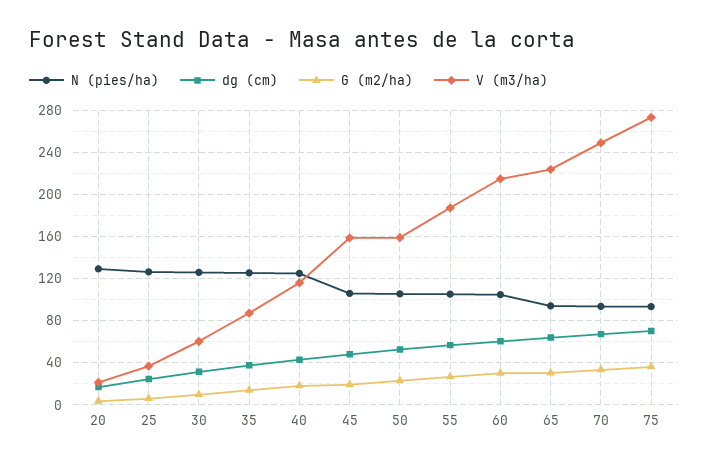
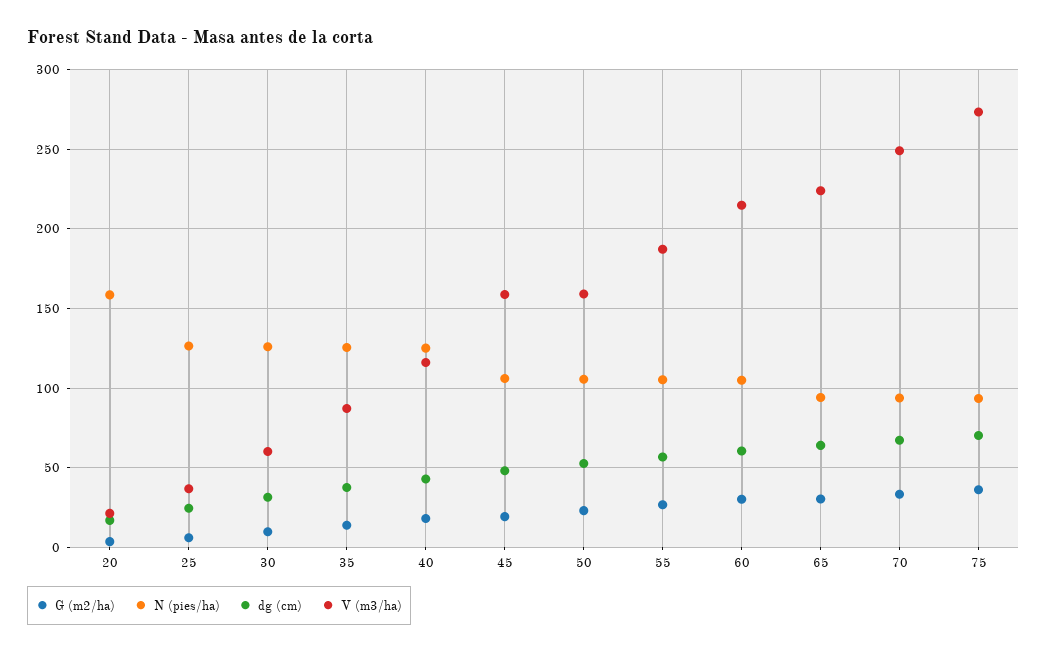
  {
    "N (pies/ha)": {
-     "20": 130,
+     "20": 160,
      "25": 125,
      "30": 125,
      "35": 125,
      "40": 125,
      "45": 105,
      "50": 105,
      "55": 105,
      "60": 105,
      "65": 95,
      "70": 95,
      "75": 95
    },
    "dg (cm)": {
      "20": 15,
      "25": 25,
      "30": 30,
      "35": 40,
      "40": 45,
      "45": 50,
      "50": 55,
      "55": 55,
      "60": 60,
      "65": 65,
      "70": 65,
      "75": 70
    },
    "G (m2/ha)": {
      "20": 5,
      "25": 5,
      "30": 10,
      "35": 15,
      "40": 20,
      "45": 20,
      "50": 25,
      "55": 25,
      "60": 30,
      "65": 30,
      "70": 35,
      "75": 35
    },
    "V (m3/ha)": {
      "20": 20,
      "25": 35,
      "30": 60,
      "35": 85,
      "40": 115,
      "45": 160,
      "50": 160,
      "55": 185,
      "60": 215,
      "65": 225,
      "70": 250,
      "75": 275
    }
  }

